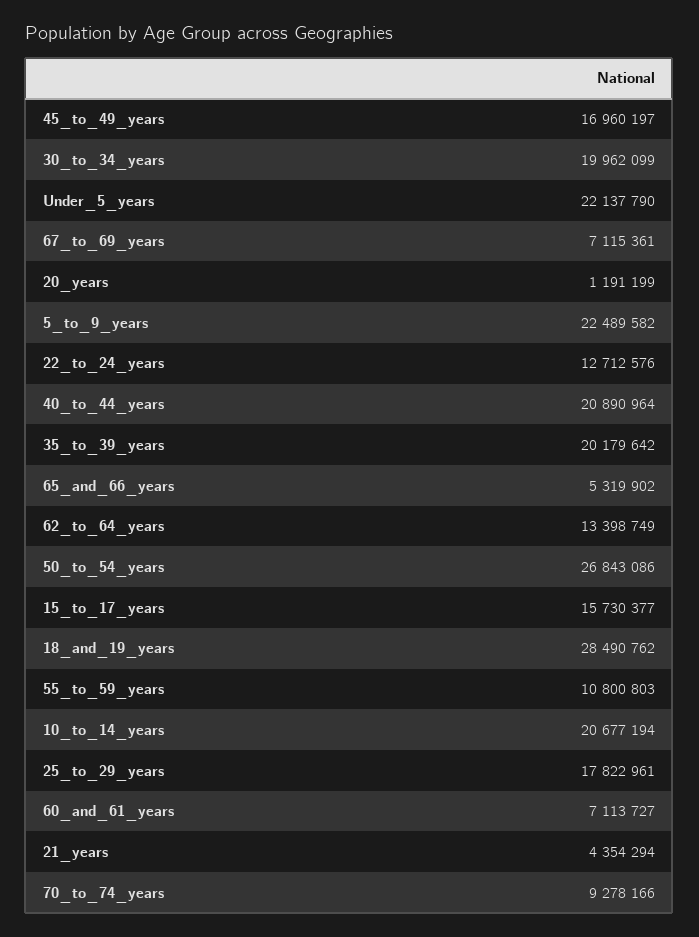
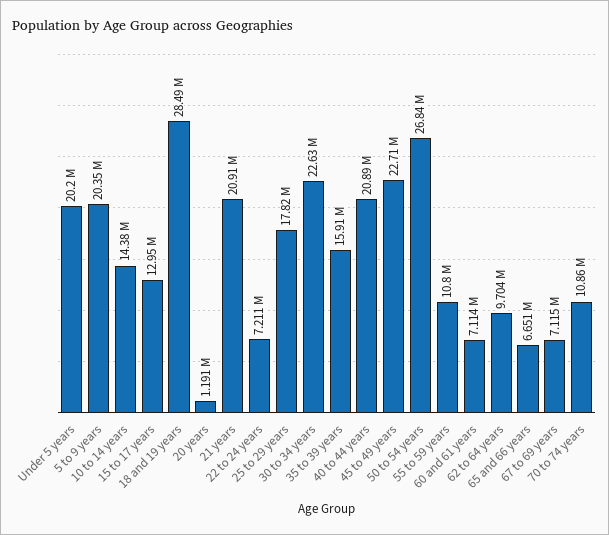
  {
-   "45_to_49_years": 16960197,
+   "45_to_49_years": 22710000,
-   "30_to_34_years": 19962099,
+   "30_to_34_years": 22630000,
-   "Under_5_years": 22137790,
+   "Under_5_years": 20200000,
    "67_to_69_years": 7115361,
    "20_years": 1191199,
-   "5_to_9_years": 22489582,
+   "5_to_9_years": 20350000,
-   "22_to_24_years": 12712576,
+   "22_to_24_years": 7211000,
    "40_to_44_years": 20890964,
-   "35_to_39_years": 20179642,
+   "35_to_39_years": 15910000,
-   "65_and_66_years": 5319902,
+   "65_and_66_years": 6651000,
-   "62_to_64_years": 13398749,
+   "62_to_64_years": 9704000,
    "50_to_54_years": 26843086,
-   "15_to_17_years": 15730377,
+   "15_to_17_years": 12950000,
    "18_and_19_years": 28490762,
    "55_to_59_years": 10800803,
-   "10_to_14_years": 20677194,
+   "10_to_14_years": 14380000,
    "25_to_29_years": 17822961,
    "60_and_61_years": 7113727,
-   "21_years": 4354294,
+   "21_years": 20910000,
-   "70_to_74_years": 9278166
+   "70_to_74_years": 10860000
  }

